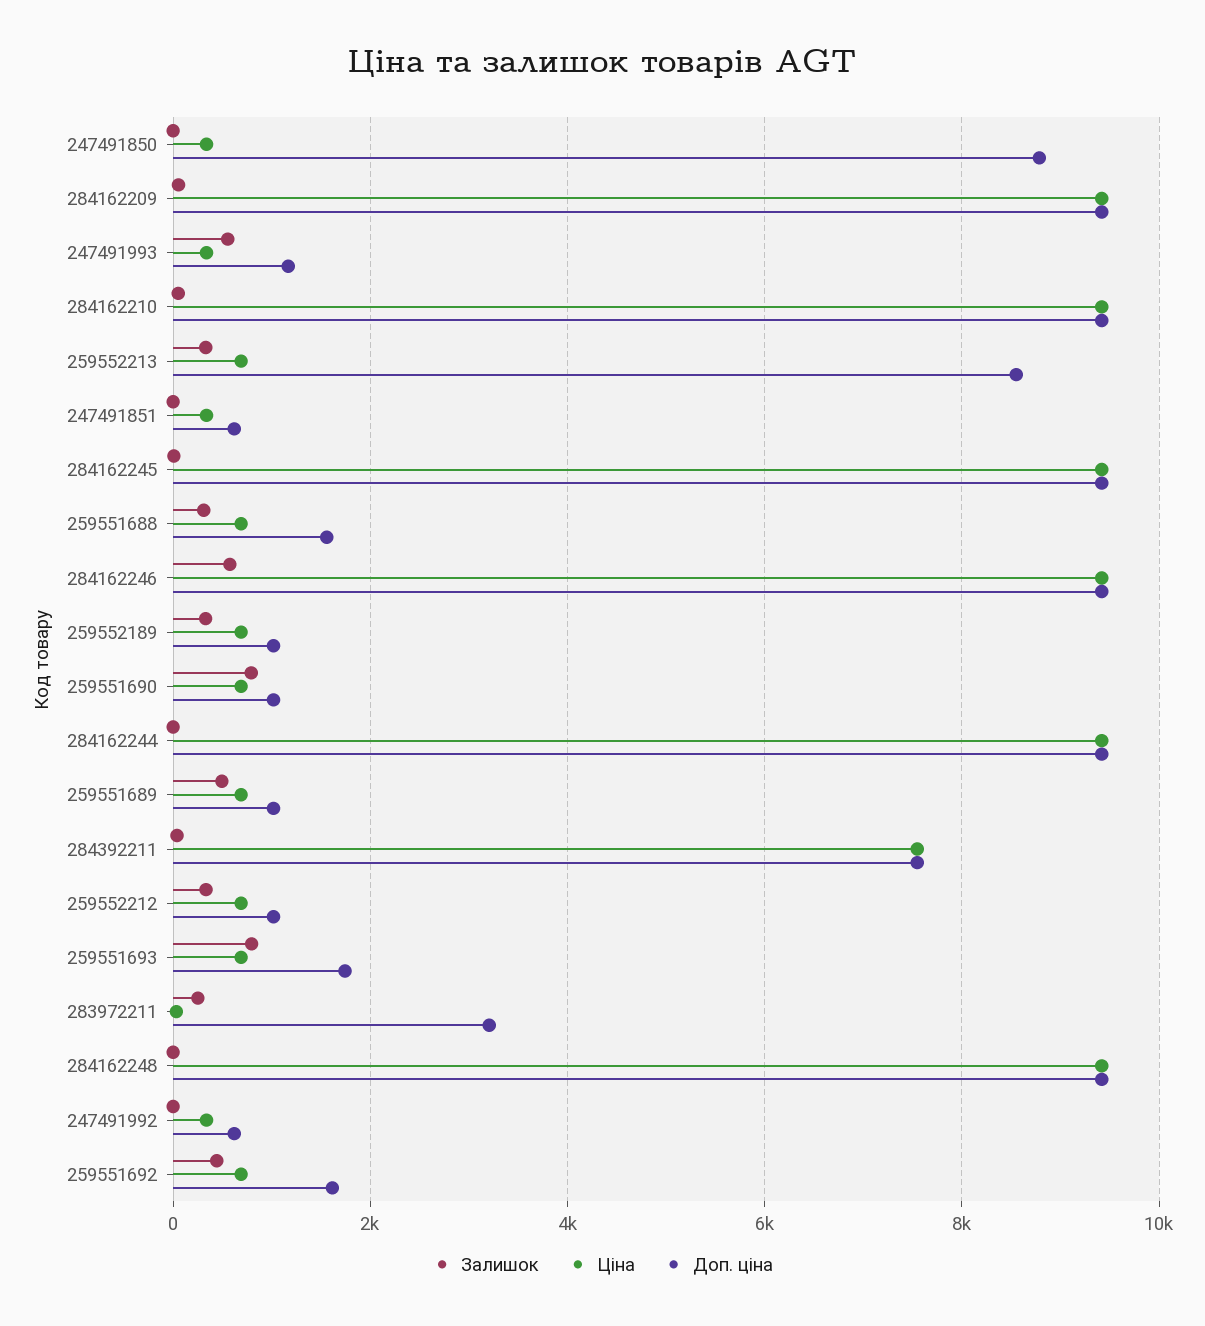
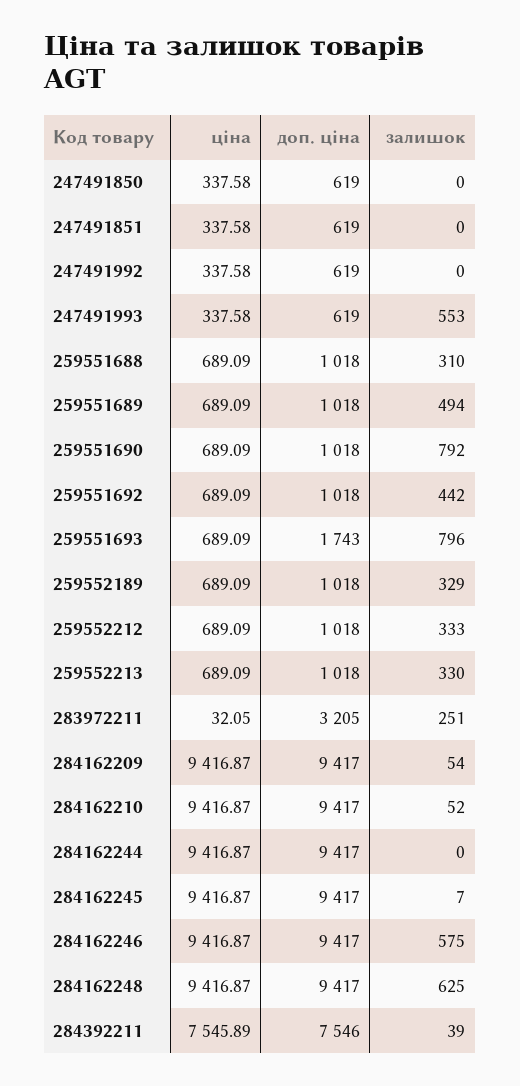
  {
    "Залишок": {
      "247491850": 0,
      "284162209": 54,
      "247491993": 553,
      "284162210": 52,
      "259552213": 330,
      "247491851": 0,
      "284162245": 7,
      "259551688": 310,
      "284162246": 575,
      "259552189": 329,
      "259551690": 792,
      "284162244": 0,
      "259551689": 494,
      "284392211": 39,
      "259552212": 333,
      "259551693": 796,
      "283972211": 251,
-     "284162248": 0,
+     "284162248": 625,
      "247491992": 0,
      "259551692": 442
    },
    "Ціна": {
      "247491850": 337.58,
      "284162209": 9416.87,
      "247491993": 337.58,
      "284162210": 9416.87,
      "259552213": 689.09,
      "247491851": 337.58,
      "284162245": 9416.87,
      "259551688": 689.09,
      "284162246": 9416.87,
      "259552189": 689.09,
      "259551690": 689.09,
      "284162244": 9416.87,
      "259551689": 689.09,
      "284392211": 7545.89,
      "259552212": 689.09,
      "259551693": 689.09,
      "283972211": 32.05,
      "284162248": 9416.87,
      "247491992": 337.58,
      "259551692": 689.09
    },
    "Доп. ціна": {
-     "247491850": 8800,
+     "247491850": 619,
      "284162209": 9417,
-     "247491993": 1200,
+     "247491993": 619,
      "284162210": 9417,
-     "259552213": 8600,
+     "259552213": 1018,
      "247491851": 619,
      "284162245": 9417,
-     "259551688": 1600,
+     "259551688": 1018,
      "284162246": 9417,
      "259552189": 1018,
      "259551690": 1018,
      "284162244": 9417,
      "259551689": 1018,
      "284392211": 7546,
      "259552212": 1018,
      "259551693": 1743,
      "283972211": 3205,
      "284162248": 9417,
      "247491992": 619,
-     "259551692": 1600
+     "259551692": 1018
    }
  }

